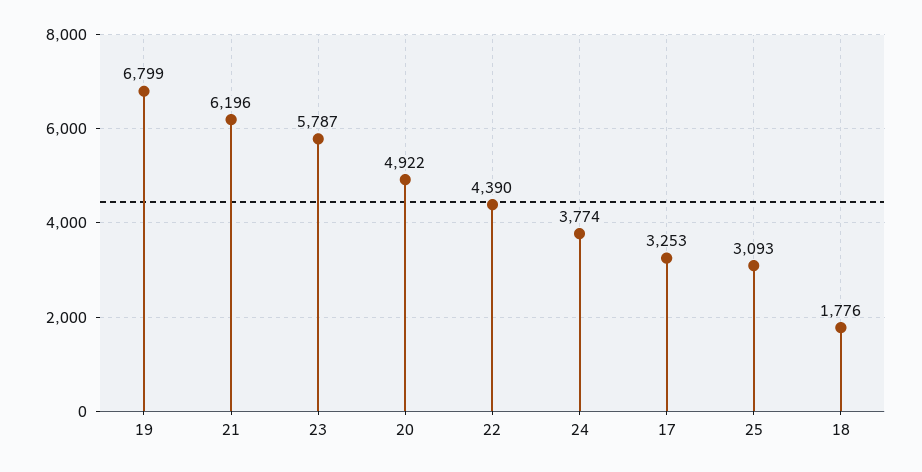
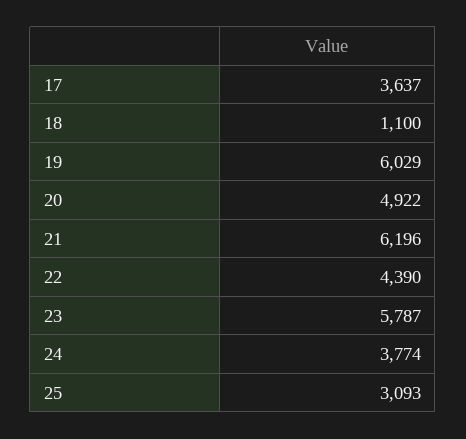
  {
-   "19": 6799,
+   "19": 6029,
    "21": 6196,
    "23": 5787,
    "20": 4922,
    "22": 4390,
    "24": 3774,
-   "17": 3253,
+   "17": 3637,
    "25": 3093,
-   "18": 1776
+   "18": 1100
  }

